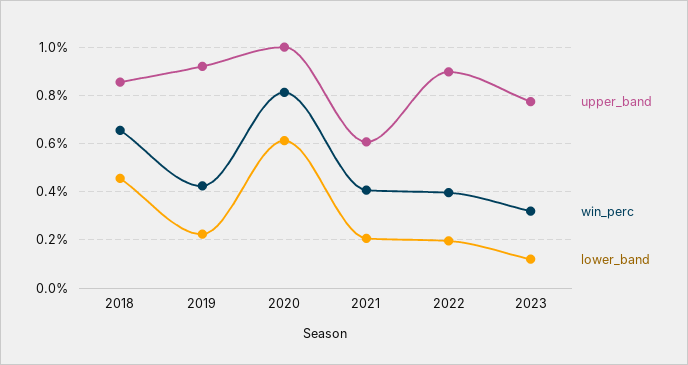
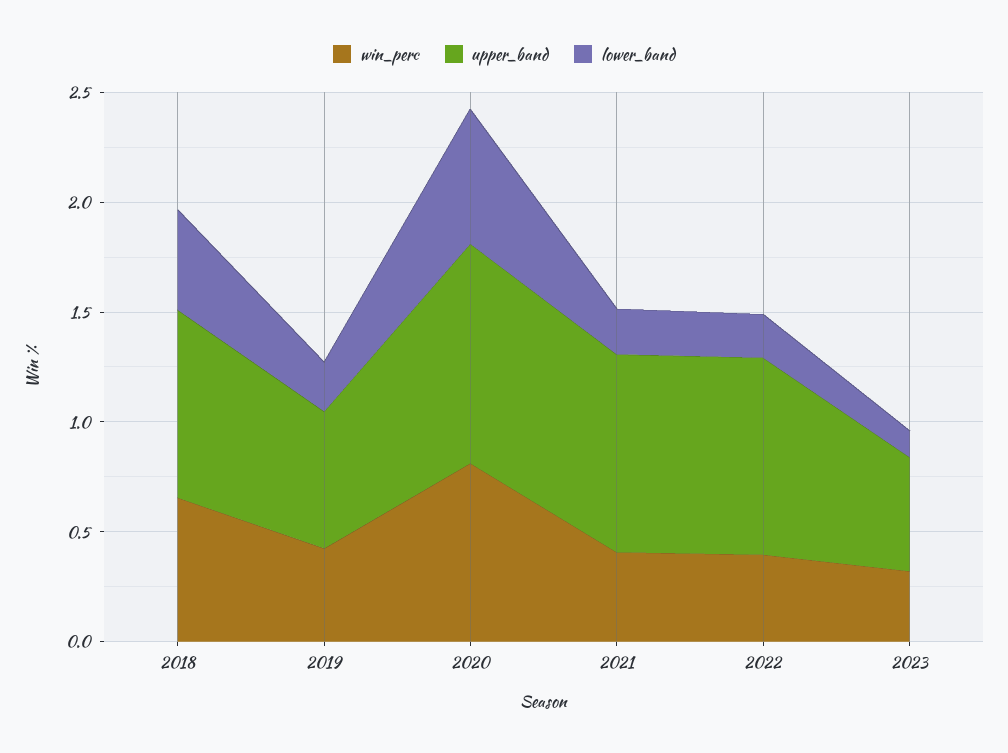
  {
    "upper_band": {
      "2018": 0.85,
-     "2019": 0.925,
+     "2019": 0.6,
      "2020": 1,
-     "2021": 0.6,
+     "2021": 0.9,
      "2022": 0.9,
-     "2023": 0.775
+     "2023": 0.5
    },
    "win_perc": {
      "2018": 0.65,
      "2019": 0.425,
      "2020": 0.8,
      "2021": 0.4,
      "2022": 0.4,
      "2023": 0.325
    },
    "lower_band": {
      "2018": 0.45,
      "2019": 0.225,
      "2020": 0.6,
      "2021": 0.2,
      "2022": 0.2,
      "2023": 0.125
    }
  }

